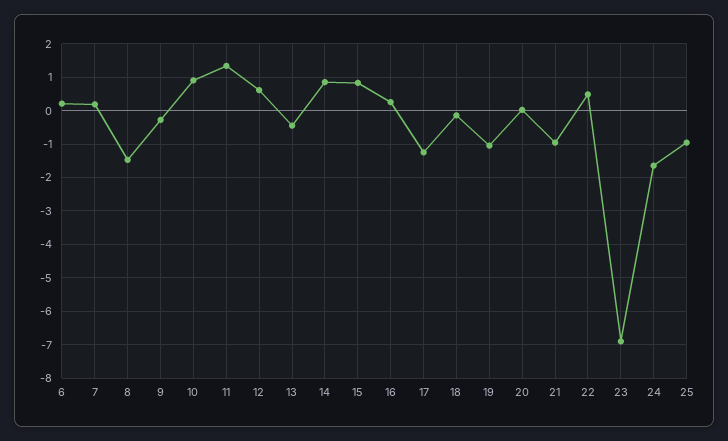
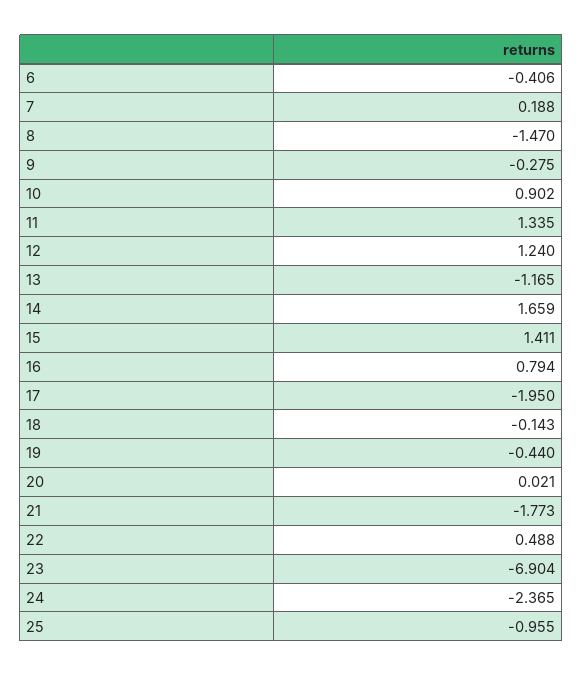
  {
-   "6": 0.2,
+   "6": -0.406,
    "7": 0.188,
    "8": -1.47,
    "9": -0.275,
    "10": 0.902,
    "11": 1.335,
-   "12": 0.6,
+   "12": 1.24,
-   "13": -0.4,
+   "13": -1.165,
-   "14": 0.8,
+   "14": 1.659,
-   "15": 0.8,
+   "15": 1.411,
-   "16": 0.2,
+   "16": 0.794,
-   "17": -1.2,
+   "17": -1.95,
    "18": -0.143,
-   "19": -1,
+   "19": -0.44,
    "20": 0.021,
-   "21": -1,
+   "21": -1.773,
    "22": 0.488,
    "23": -6.904,
-   "24": -1.6,
+   "24": -2.365,
    "25": -0.955
  }

